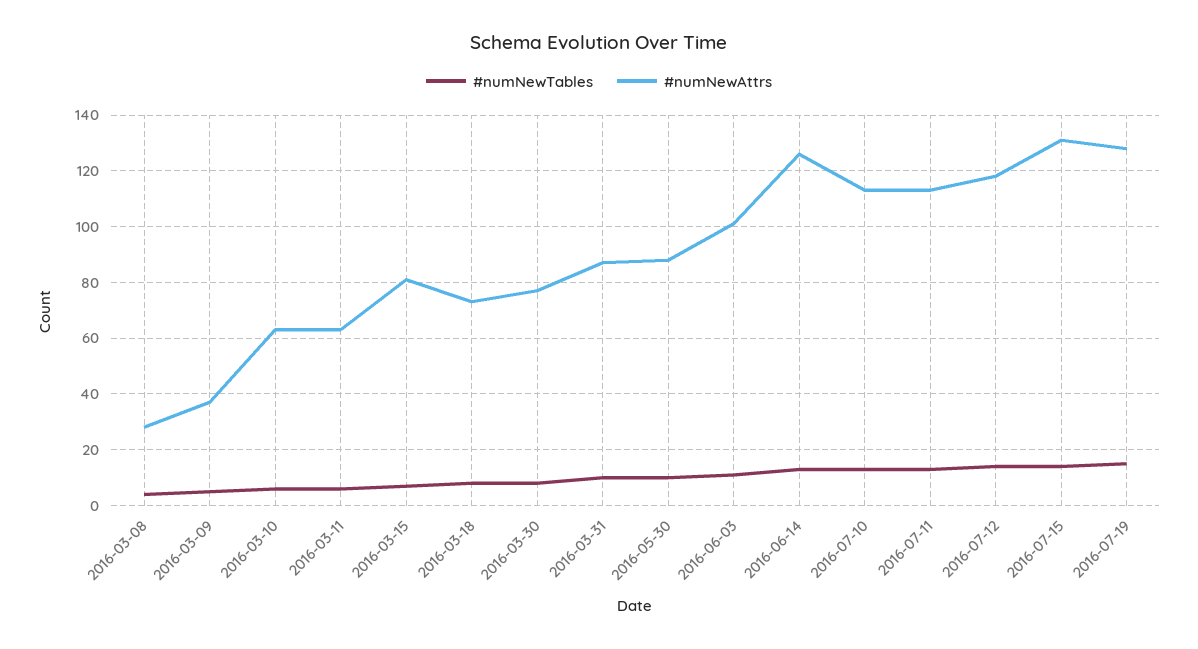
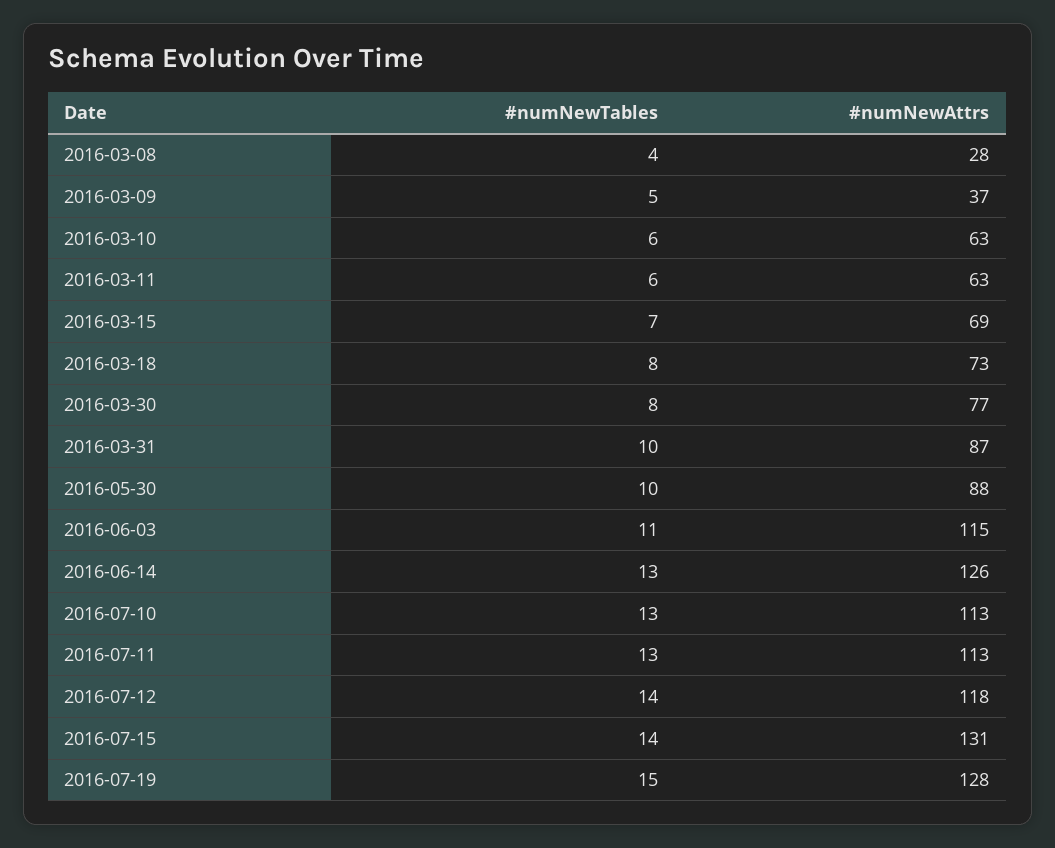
  {
    "#numNewTables": {
      "2016-03-08": 4,
      "2016-03-09": 5,
      "2016-03-10": 6,
      "2016-03-11": 6,
      "2016-03-15": 7,
      "2016-03-18": 8,
      "2016-03-30": 8,
      "2016-03-31": 10,
      "2016-05-30": 10,
      "2016-06-03": 11,
      "2016-06-14": 13,
      "2016-07-10": 13,
      "2016-07-11": 13,
      "2016-07-12": 14,
      "2016-07-15": 14,
      "2016-07-19": 15
    },
    "#numNewAttrs": {
      "2016-03-08": 28,
      "2016-03-09": 37,
      "2016-03-10": 63,
      "2016-03-11": 63,
-     "2016-03-15": 80,
+     "2016-03-15": 69,
      "2016-03-18": 73,
      "2016-03-30": 77,
      "2016-03-31": 87,
      "2016-05-30": 88,
-     "2016-06-03": 100,
+     "2016-06-03": 115,
      "2016-06-14": 126,
      "2016-07-10": 113,
      "2016-07-11": 113,
      "2016-07-12": 118,
      "2016-07-15": 131,
      "2016-07-19": 128
    }
  }

